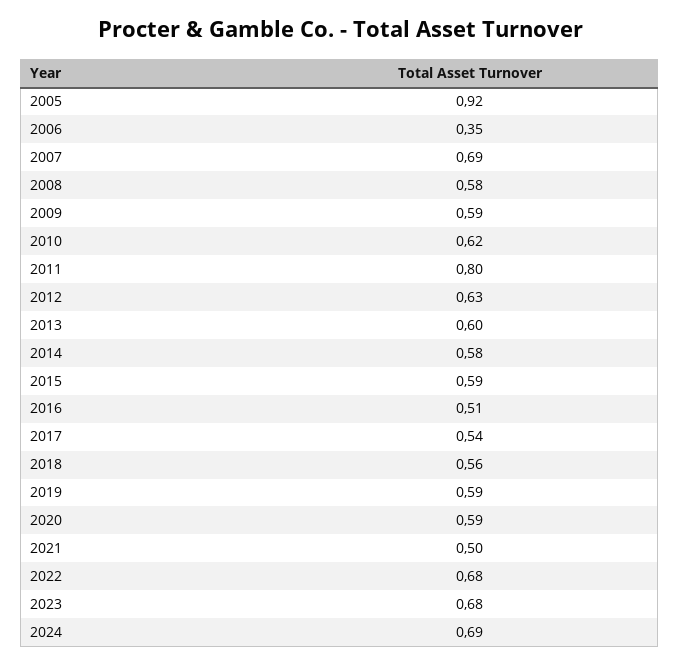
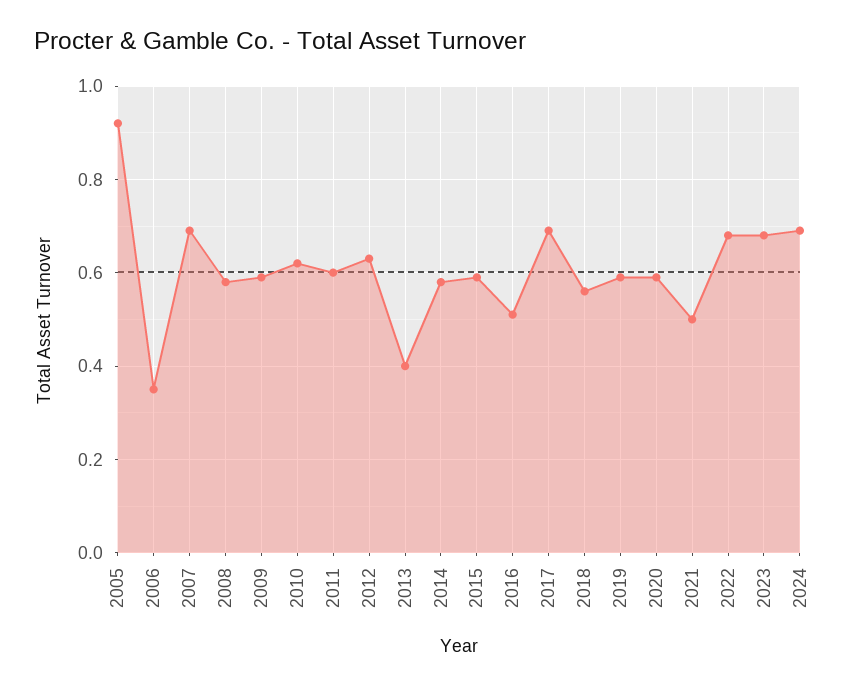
  {
    "2005": 0.92,
    "2006": 0.35,
    "2007": 0.69,
    "2008": 0.58,
    "2009": 0.59,
    "2010": 0.62,
-   "2011": 0.8,
+   "2011": 0.6,
    "2012": 0.63,
-   "2013": 0.6,
+   "2013": 0.4,
    "2014": 0.58,
    "2015": 0.59,
    "2016": 0.51,
-   "2017": 0.54,
+   "2017": 0.7,
    "2018": 0.56,
    "2019": 0.59,
    "2020": 0.59,
    "2021": 0.5,
    "2022": 0.68,
    "2023": 0.68,
    "2024": 0.69
  }

